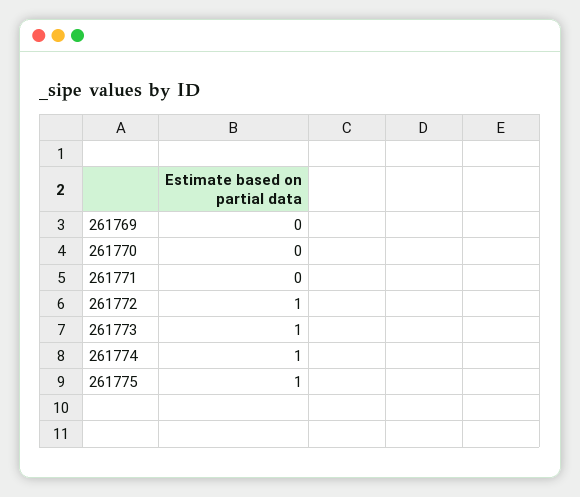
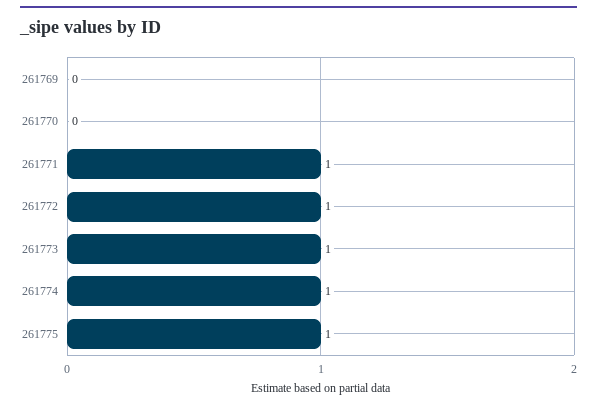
  {
    "261769": 0,
    "261770": 0,
-   "261771": 0,
+   "261771": 1,
    "261772": 1,
    "261773": 1,
    "261774": 1,
    "261775": 1
  }

